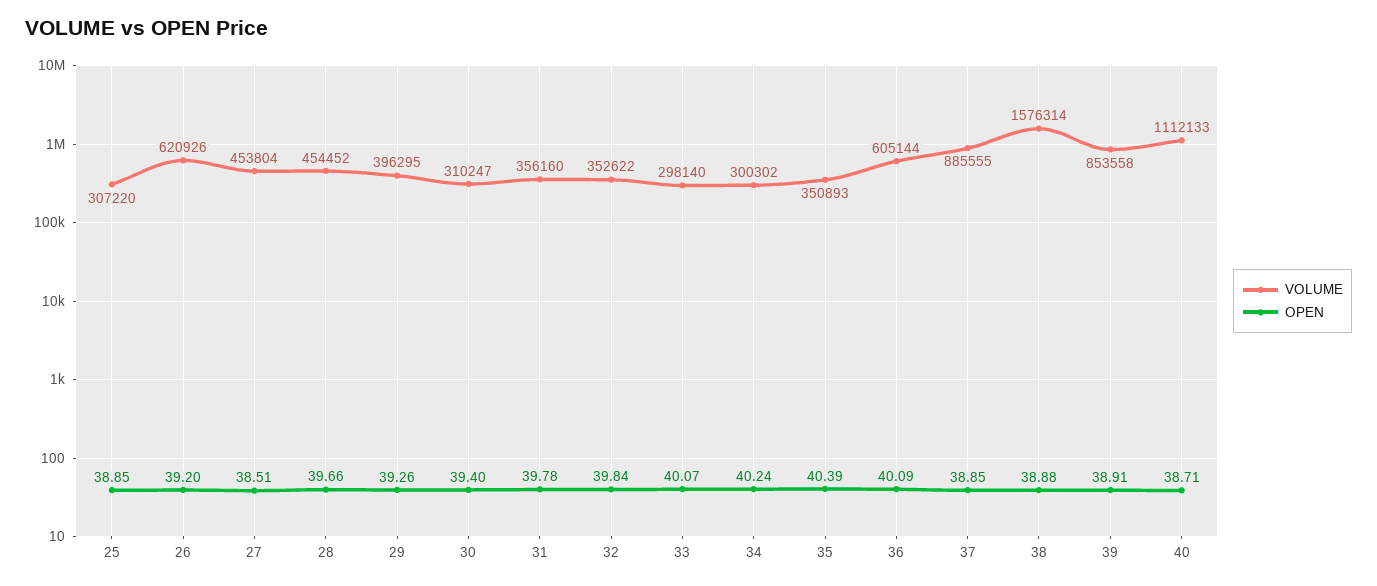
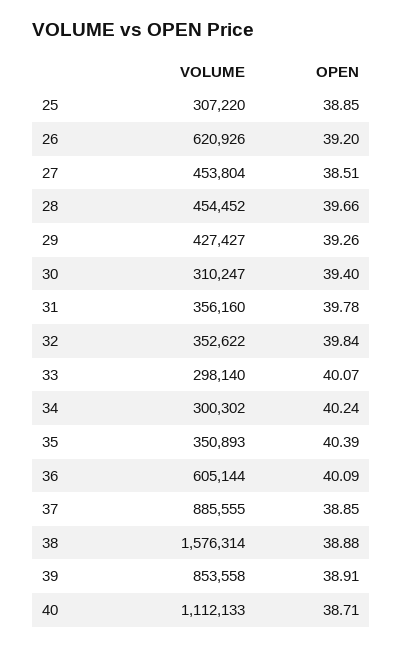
  {
    "VOLUME": {
      "25": 307220,
      "26": 620926,
      "27": 453804,
      "28": 454452,
-     "29": 396295,
+     "29": 427427,
      "30": 310247,
      "31": 356160,
      "32": 352622,
      "33": 298140,
      "34": 300302,
      "35": 350893,
      "36": 605144,
      "37": 885555,
      "38": 1576314,
      "39": 853558,
      "40": 1112133
    },
    "OPEN": {
      "25": 38.85,
      "26": 39.2,
      "27": 38.51,
      "28": 39.66,
      "29": 39.26,
      "30": 39.4,
      "31": 39.78,
      "32": 39.84,
      "33": 40.07,
      "34": 40.24,
      "35": 40.39,
      "36": 40.09,
      "37": 38.85,
      "38": 38.88,
      "39": 38.91,
      "40": 38.71
    }
  }

